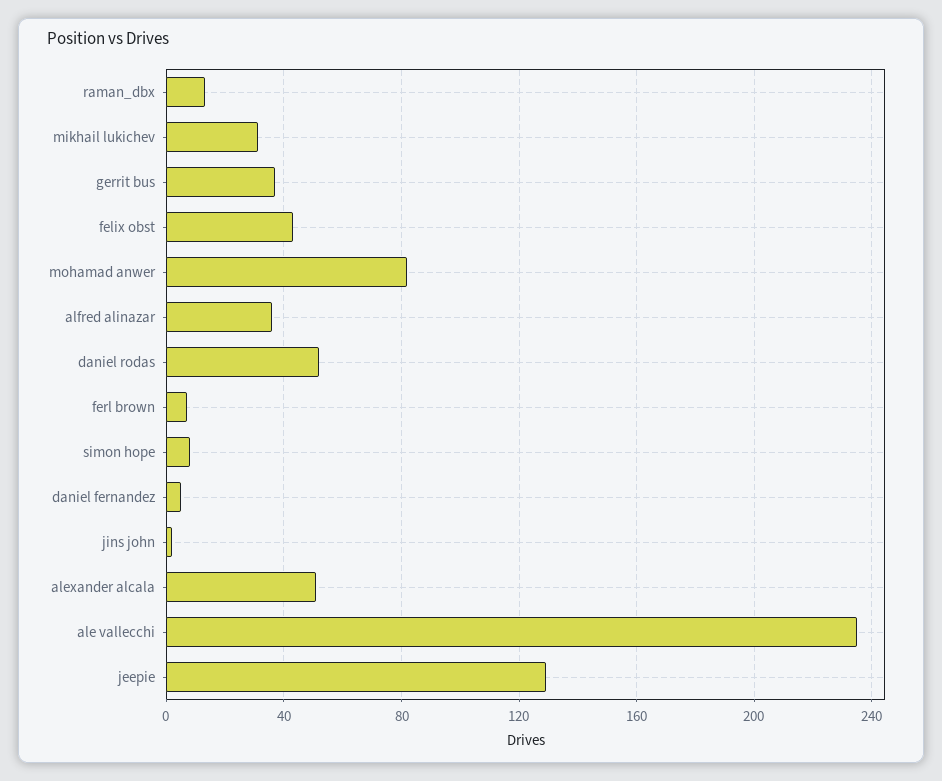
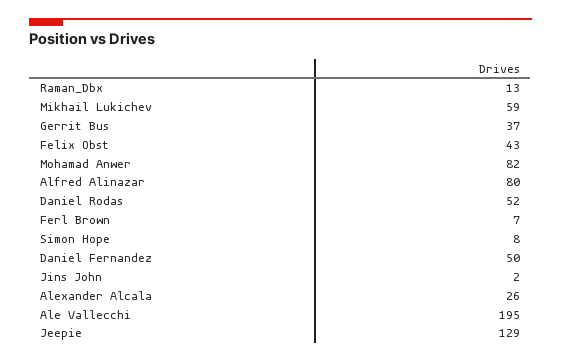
  {
    "raman_dbx": 13,
-   "mikhail lukichev": 30,
+   "mikhail lukichev": 59,
    "gerrit bus": 37,
    "felix obst": 43,
    "mohamad anwer": 82,
-   "alfred alinazar": 35,
+   "alfred alinazar": 80,
    "daniel rodas": 52,
    "ferl brown": 7,
    "simon hope": 8,
-   "daniel fernandez": 5,
+   "daniel fernandez": 50,
    "jins john": 2,
-   "alexander alcala": 50,
+   "alexander alcala": 26,
-   "ale vallecchi": 235,
+   "ale vallecchi": 195,
    "jeepie": 129
  }

